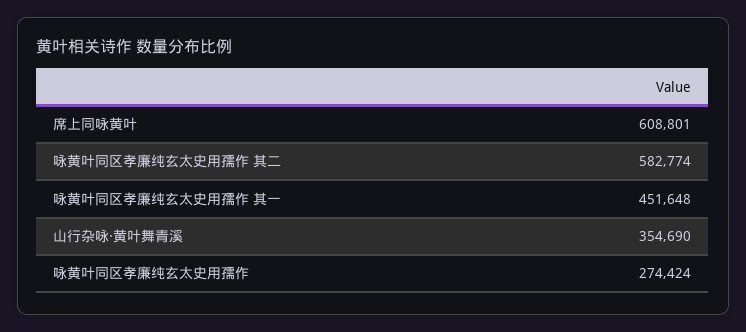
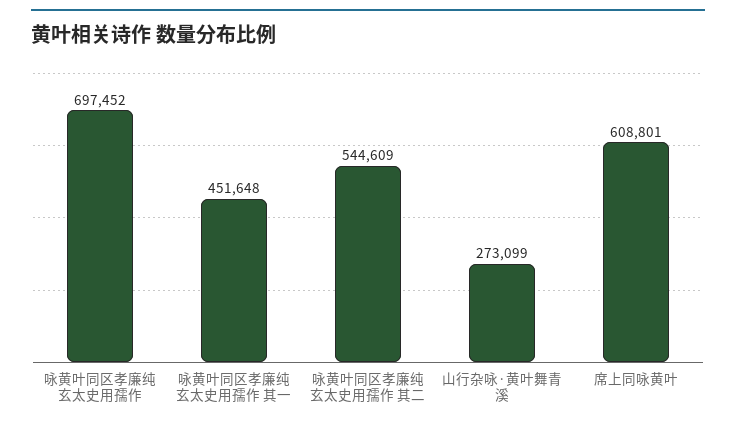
  {
    "席上同咏黄叶": 608801,
-   "咏黄叶同区孝廉纯玄太史用孺作 其二": 582774,
+   "咏黄叶同区孝廉纯玄太史用孺作 其二": 544609,
    "咏黄叶同区孝廉纯玄太史用孺作 其一": 451648,
-   "山行杂咏·黄叶舞青溪": 354690,
+   "山行杂咏·黄叶舞青溪": 273099,
-   "咏黄叶同区孝廉纯玄太史用孺作": 274424
+   "咏黄叶同区孝廉纯玄太史用孺作": 697452
  }

